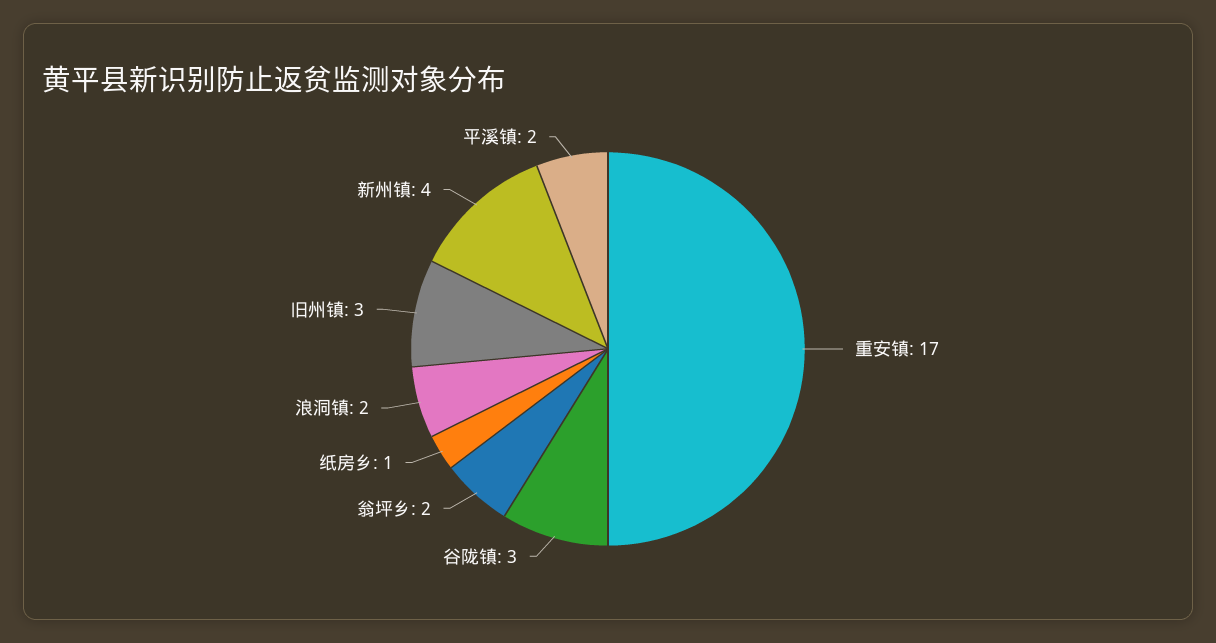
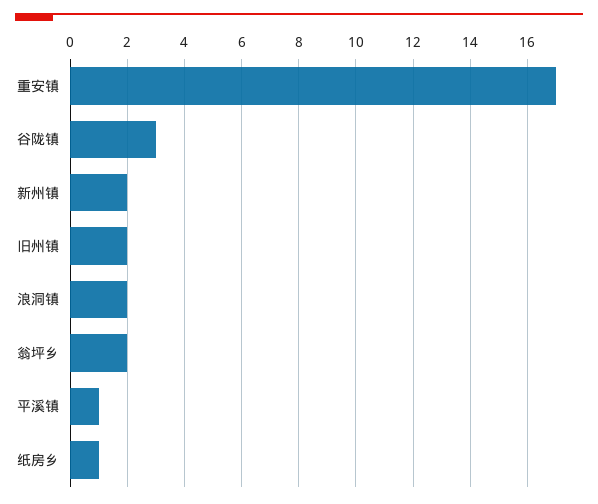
  {
    "重安镇": 17,
    "谷陇镇": 3,
    "翁坪乡": 2,
    "纸房乡": 1,
    "浪洞镇": 2,
-   "旧州镇": 3,
+   "旧州镇": 2,
-   "新州镇": 4,
+   "新州镇": 2,
-   "平溪镇": 2
+   "平溪镇": 1
  }

